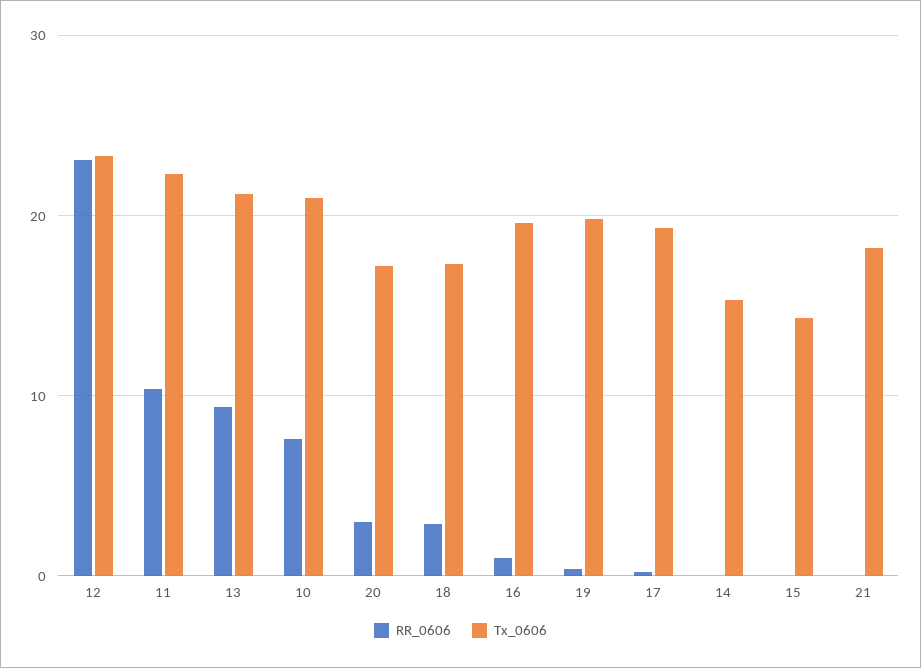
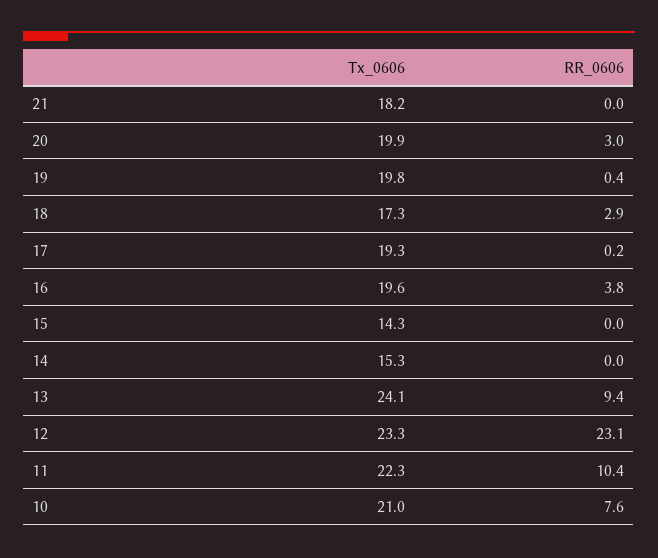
  {
    "RR_0606": {
      "12": 23.1,
      "11": 10.4,
      "13": 9.4,
      "10": 7.6,
      "20": 3,
      "18": 2.9,
-     "16": 1,
+     "16": 3.8,
      "19": 0.4,
      "17": 0.2,
      "14": 0,
      "15": 0,
      "21": 0
    },
    "Tx_0606": {
      "12": 23.3,
      "11": 22.3,
-     "13": 21,
+     "13": 24.1,
      "10": 21,
-     "20": 17,
+     "20": 19.9,
      "18": 17.3,
      "16": 19.6,
      "19": 19.8,
      "17": 19.3,
      "14": 15.3,
      "15": 14.3,
      "21": 18.2
    }
  }

